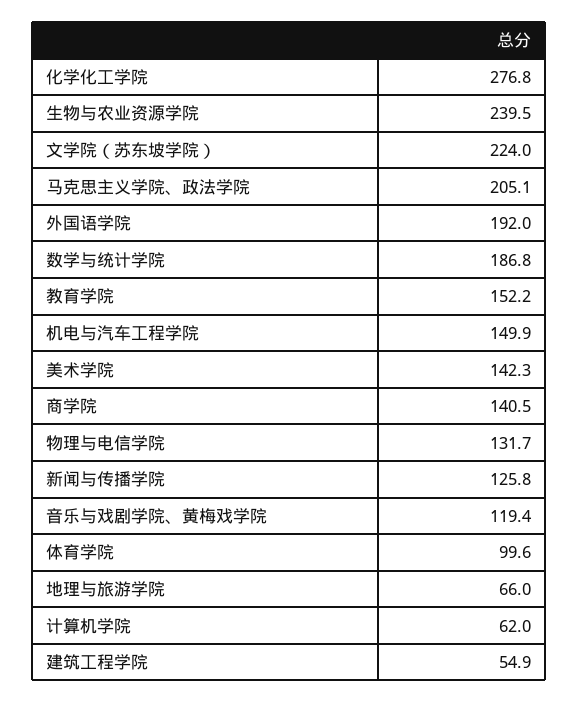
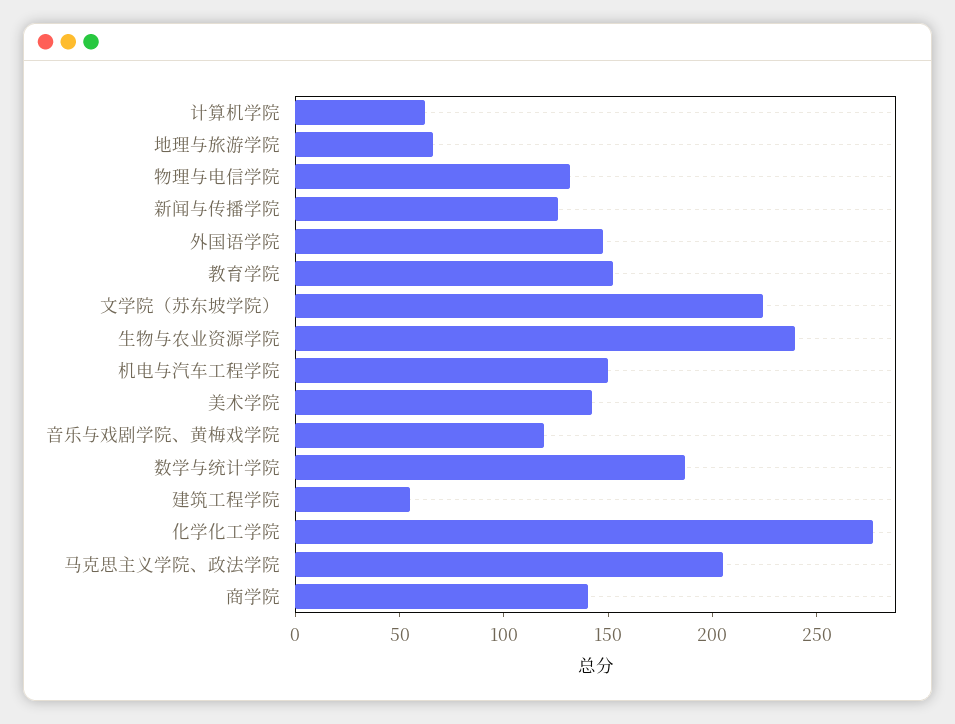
  {
    "化学化工学院": 276.8,
    "生物与农业资源学院": 239.5,
    "文学院（苏东坡学院）": 224,
    "马克思主义学院、政法学院": 205.1,
-   "外国语学院": 192,
+   "外国语学院": 150,
    "数学与统计学院": 186.8,
    "教育学院": 152.2,
    "机电与汽车工程学院": 149.9,
    "美术学院": 142.3,
    "商学院": 140.5,
    "物理与电信学院": 131.7,
    "新闻与传播学院": 125.8,
    "音乐与戏剧学院、黄梅戏学院": 119.4,
-   "体育学院": 99.6,
    "地理与旅游学院": 66,
    "计算机学院": 62,
    "建筑工程学院": 54.9
  }

